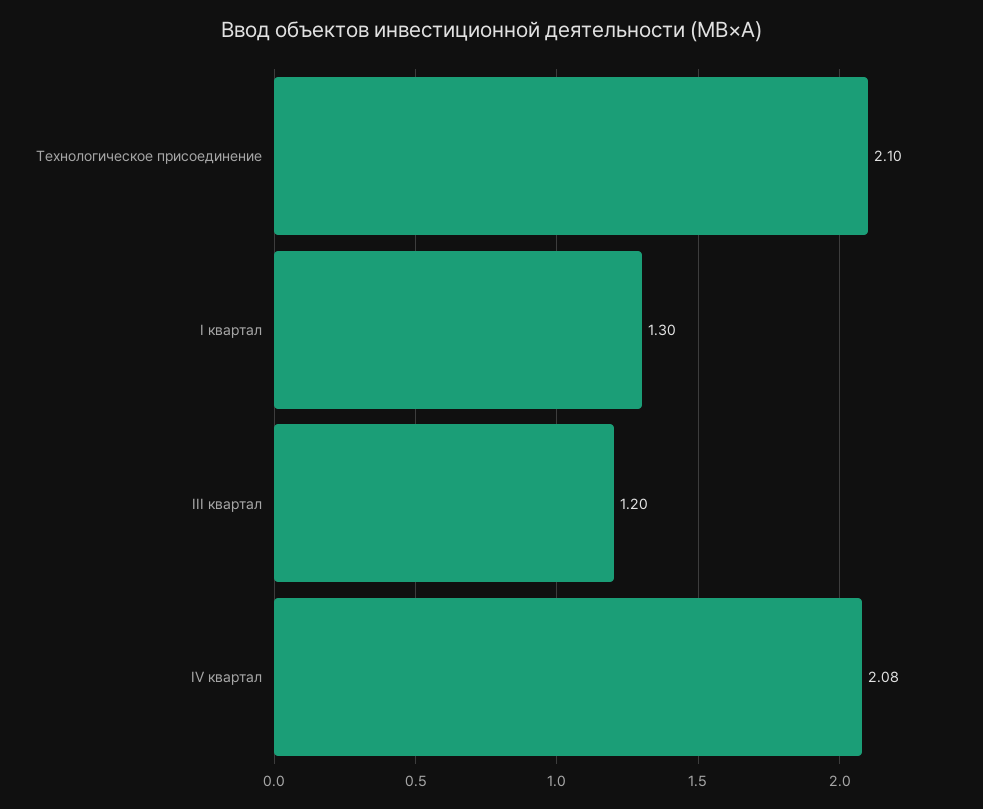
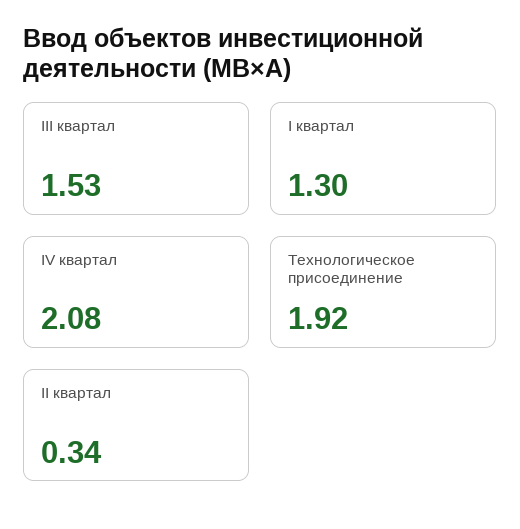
  {
-   "Технологическое присоединение": 2.1,
+   "Технологическое присоединение": 1.92,
    "I квартал": 1.3,
-   "III квартал": 1.2,
+   "III квартал": 1.53,
-   "IV квартал": 2.08
+   "IV квартал": 2.08,
+   "II квартал": 0.34
  }

